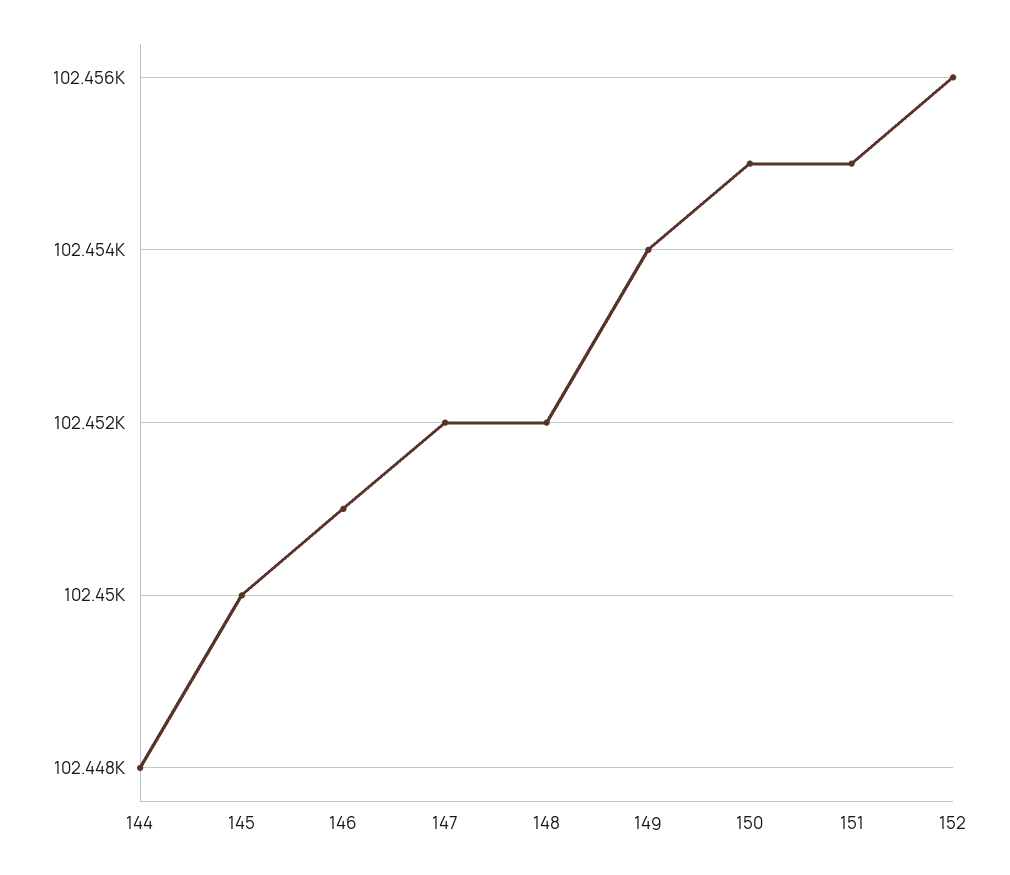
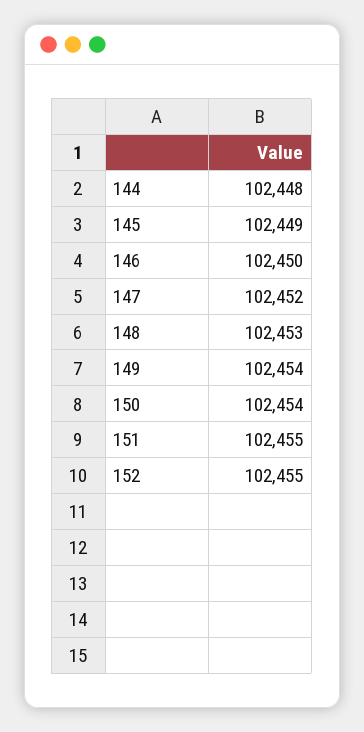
  {
    "144": 102448,
-   "145": 102450,
+   "145": 102449,
-   "146": 102451,
+   "146": 102450,
    "147": 102452,
-   "148": 102452,
+   "148": 102453,
    "149": 102454,
-   "150": 102455,
+   "150": 102454,
    "151": 102455,
-   "152": 102456
+   "152": 102455
  }

